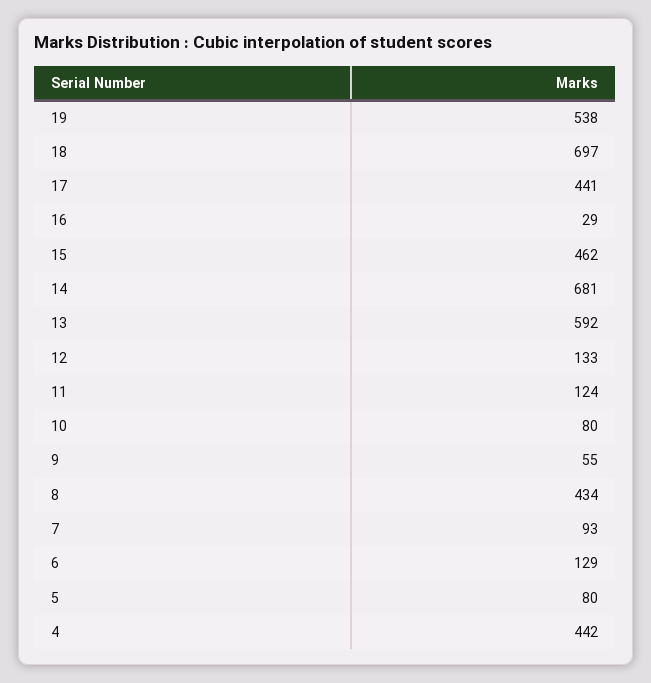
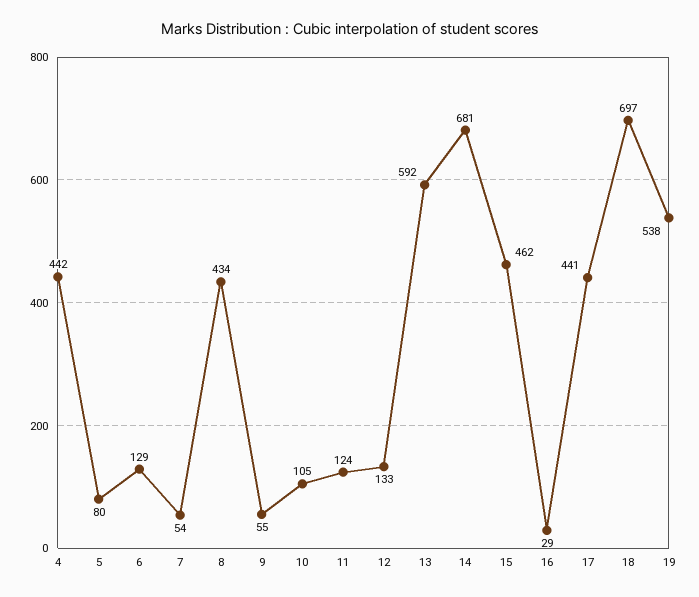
  {
    "19": 538,
    "18": 697,
    "17": 441,
    "16": 29,
    "15": 462,
    "14": 681,
    "13": 592,
    "12": 133,
    "11": 124,
-   "10": 80,
+   "10": 105,
    "9": 55,
    "8": 434,
-   "7": 93,
+   "7": 54,
    "6": 129,
    "5": 80,
    "4": 442
  }

